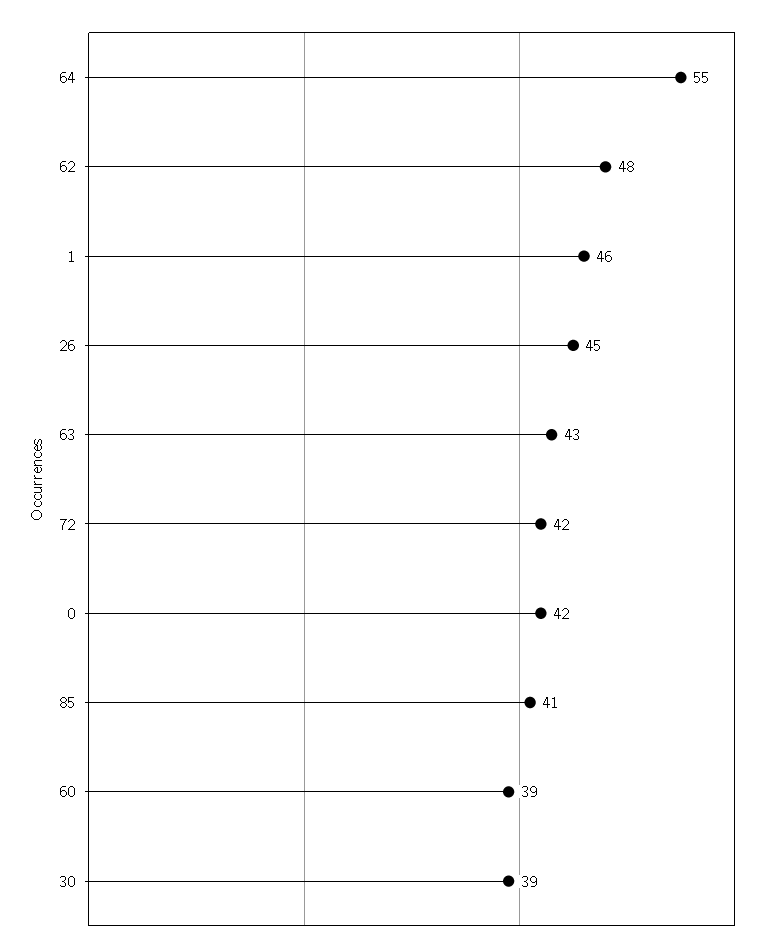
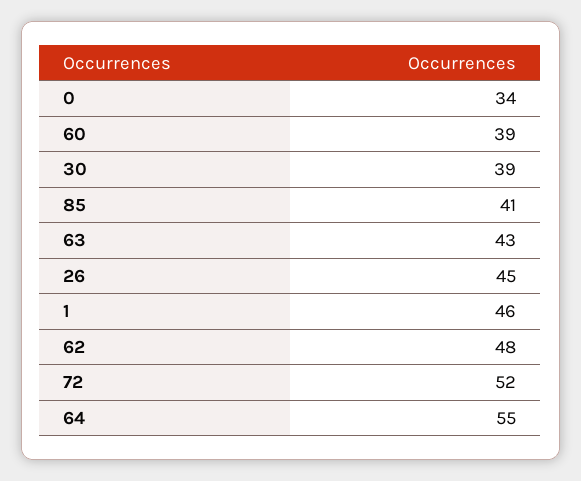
  {
    "64": 55,
    "62": 48,
    "1": 46,
    "26": 45,
    "63": 43,
-   "72": 42,
+   "72": 52,
-   "0": 42,
+   "0": 34,
    "85": 41,
    "60": 39,
    "30": 39
  }

